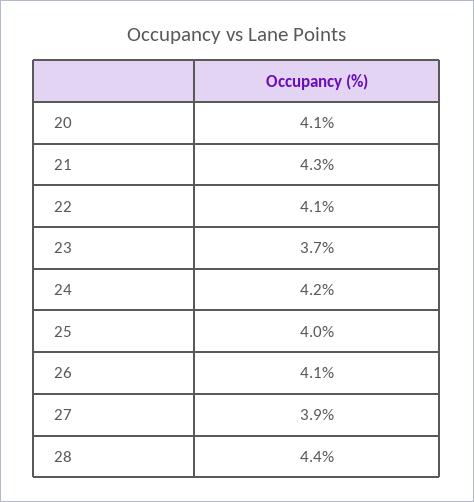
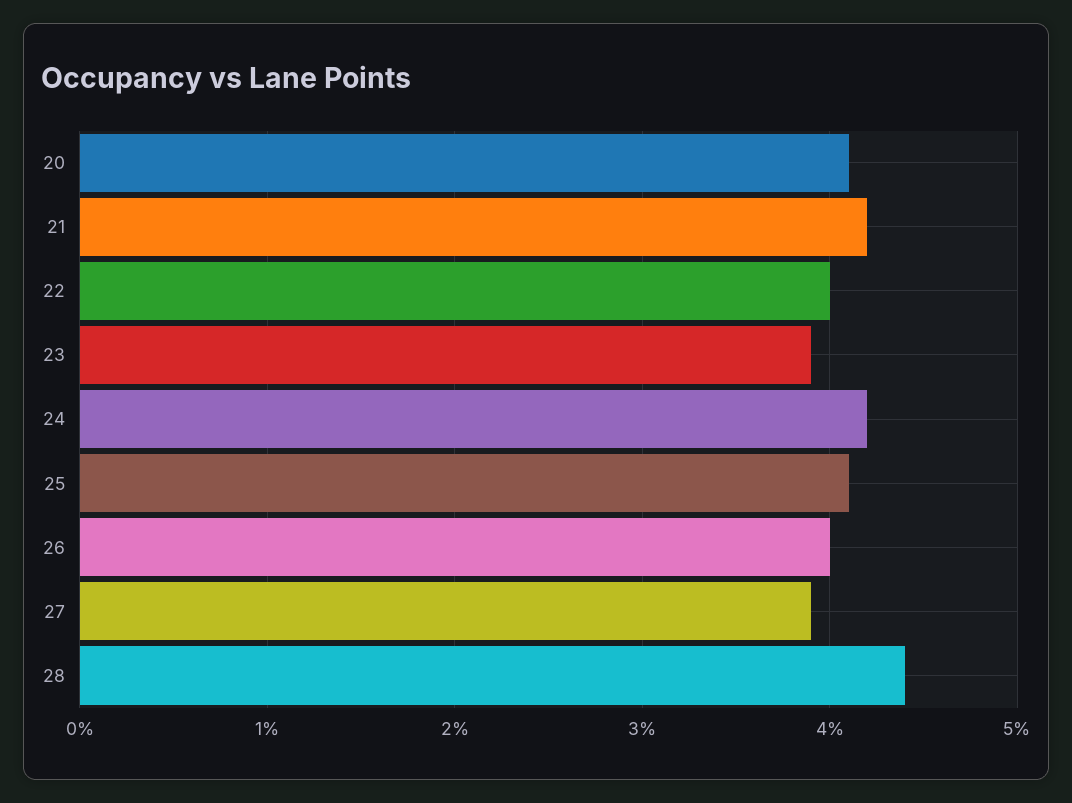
  {
    "20": 4.1,
-   "21": 4.3,
+   "21": 4.2,
-   "22": 4.1,
+   "22": 4,
-   "23": 3.7,
+   "23": 3.9,
    "24": 4.2,
-   "25": 4,
+   "25": 4.1,
-   "26": 4.1,
+   "26": 4,
    "27": 3.9,
    "28": 4.4
  }

